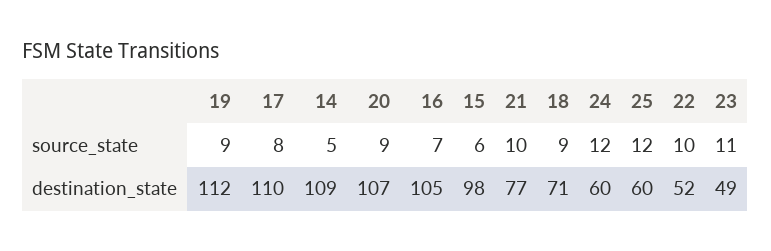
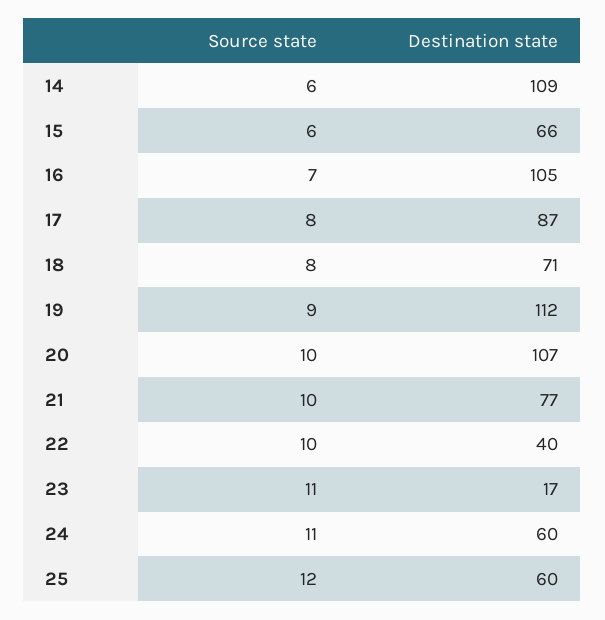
  {
    "19": {
      "source_state": 9,
      "destination_state": 112
    },
    "17": {
      "source_state": 8,
-     "destination_state": 110
+     "destination_state": 87
    },
    "14": {
-     "source_state": 5,
+     "source_state": 6,
      "destination_state": 109
    },
    "20": {
-     "source_state": 9,
+     "source_state": 10,
      "destination_state": 107
    },
    "16": {
      "source_state": 7,
      "destination_state": 105
    },
    "15": {
      "source_state": 6,
-     "destination_state": 98
+     "destination_state": 66
    },
    "21": {
      "source_state": 10,
      "destination_state": 77
    },
    "18": {
-     "source_state": 9,
+     "source_state": 8,
      "destination_state": 71
    },
    "24": {
-     "source_state": 12,
+     "source_state": 11,
      "destination_state": 60
    },
    "25": {
      "source_state": 12,
      "destination_state": 60
    },
    "22": {
      "source_state": 10,
-     "destination_state": 52
+     "destination_state": 40
    },
    "23": {
      "source_state": 11,
-     "destination_state": 49
+     "destination_state": 17
    }
  }

